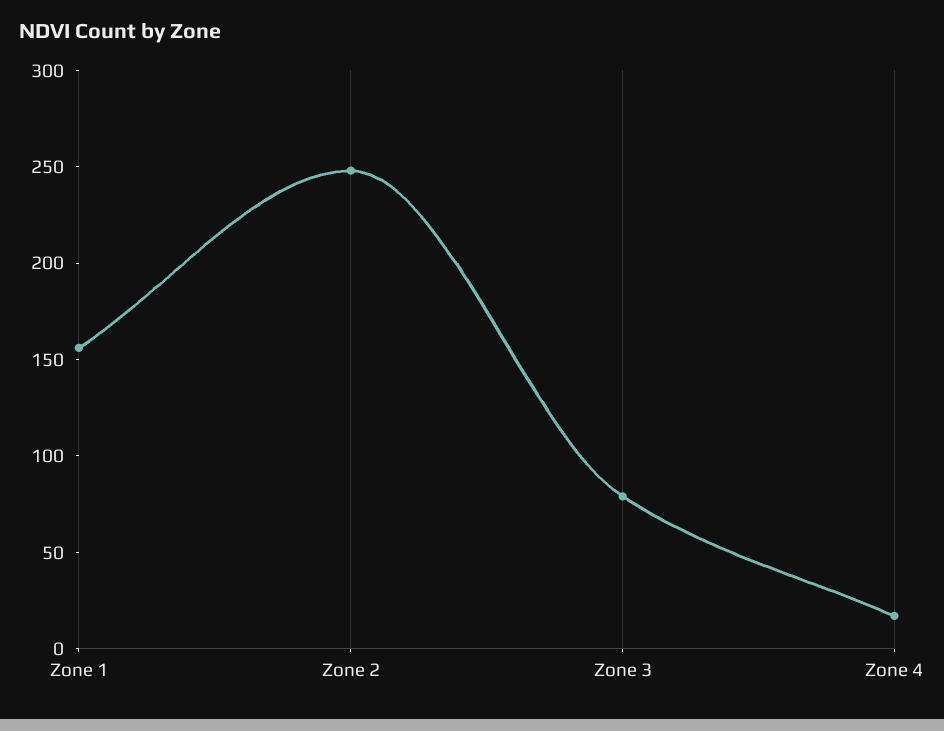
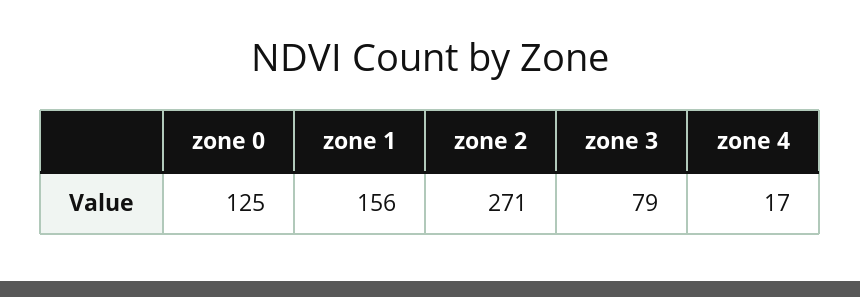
  {
    "Zone 1": 156,
-   "Zone 2": 250,
+   "Zone 2": 271,
    "Zone 3": 79,
-   "Zone 4": 17
+   "Zone 4": 17,
+   "zone 0": 125
  }

